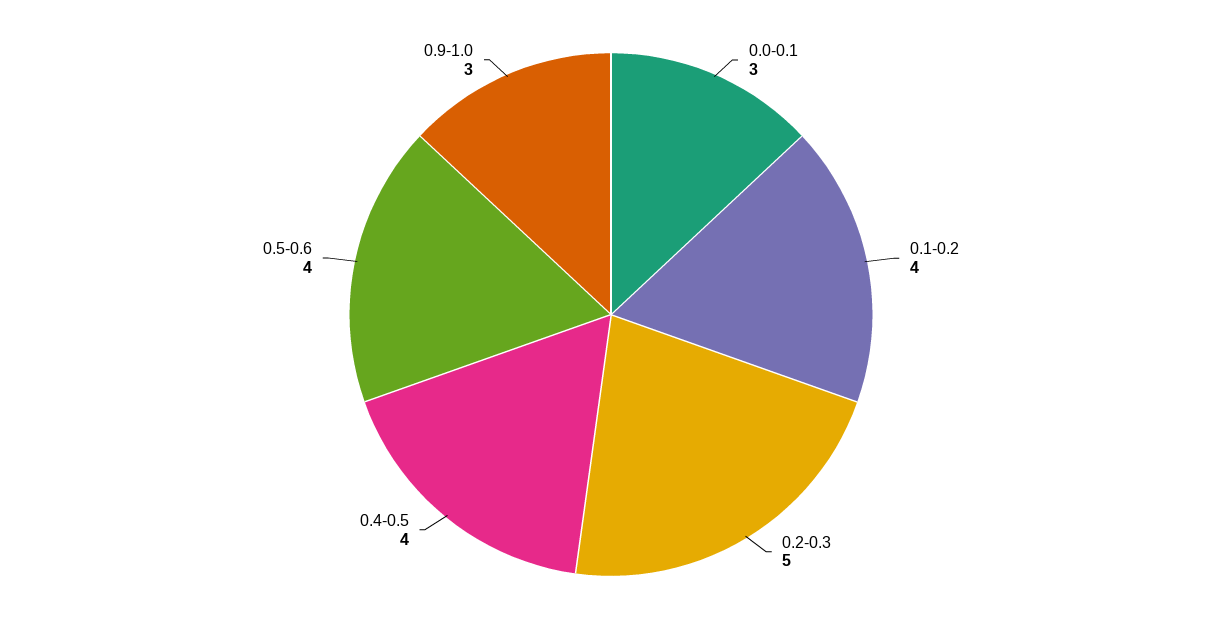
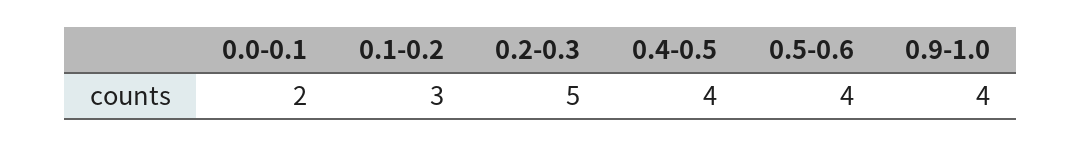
  {
-   "0.0-0.1": 3,
+   "0.0-0.1": 2,
-   "0.1-0.2": 4,
+   "0.1-0.2": 3,
    "0.2-0.3": 5,
    "0.4-0.5": 4,
    "0.5-0.6": 4,
-   "0.9-1.0": 3
+   "0.9-1.0": 4
  }

